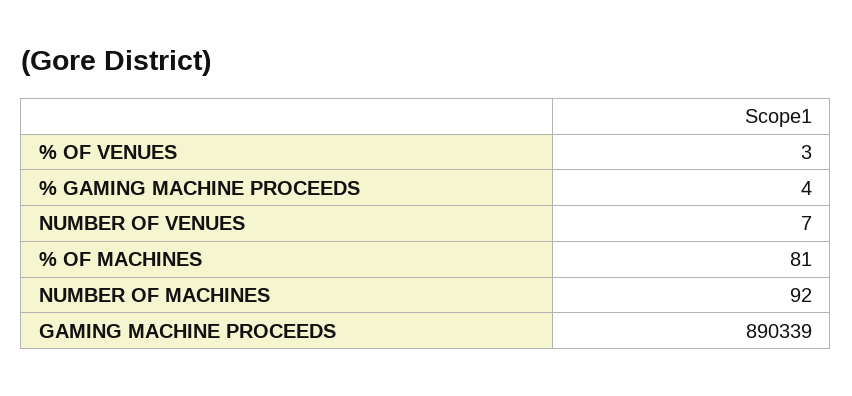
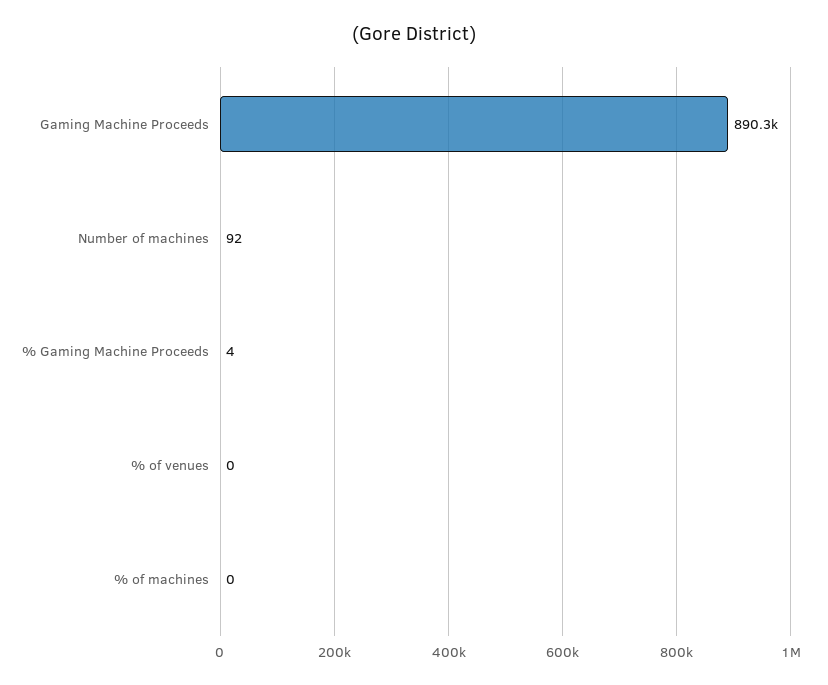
  {
-   "% OF VENUES": 3,
+   "% OF VENUES": 0,
    "% GAMING MACHINE PROCEEDS": 4,
-   "NUMBER OF VENUES": 7,
-   "% OF MACHINES": 81,
+   "% OF MACHINES": 0,
    "NUMBER OF MACHINES": 92,
    "GAMING MACHINE PROCEEDS": 890339
  }

